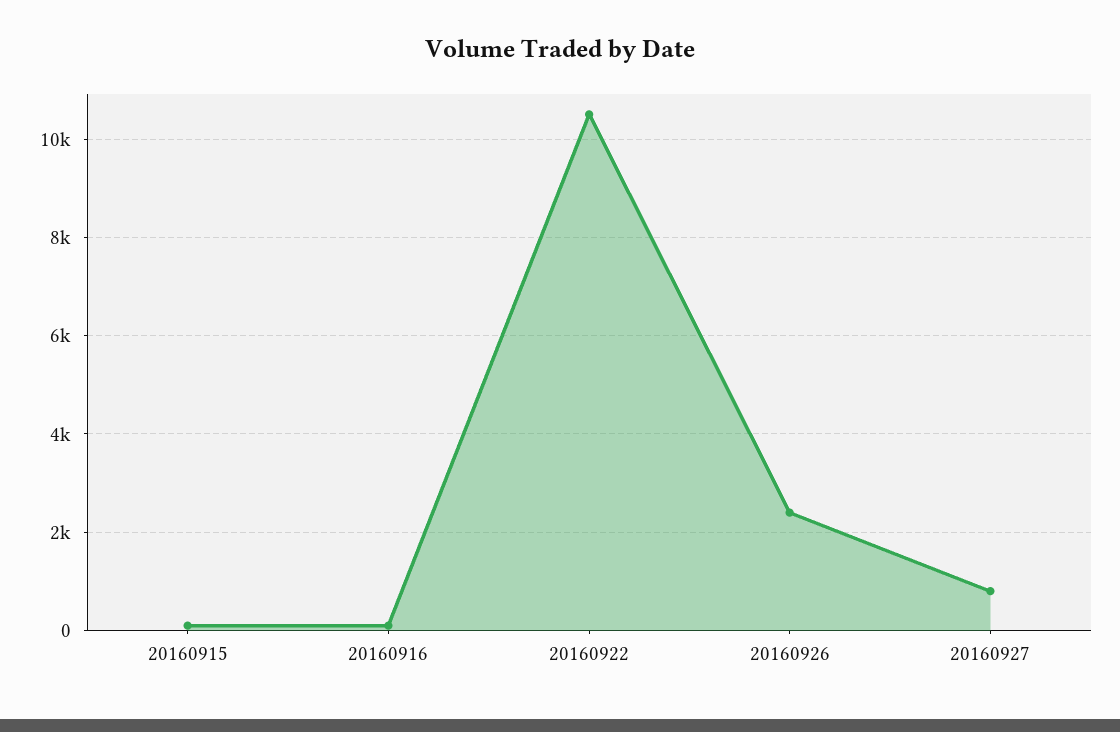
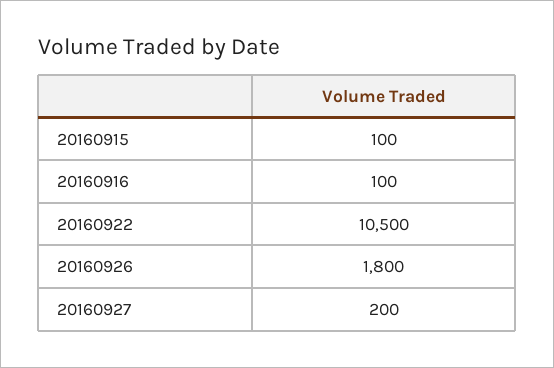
  {
    "20160915": 100,
    "20160916": 100,
    "20160922": 10500,
-   "20160926": 2400,
+   "20160926": 1800,
-   "20160927": 800
+   "20160927": 200
  }

